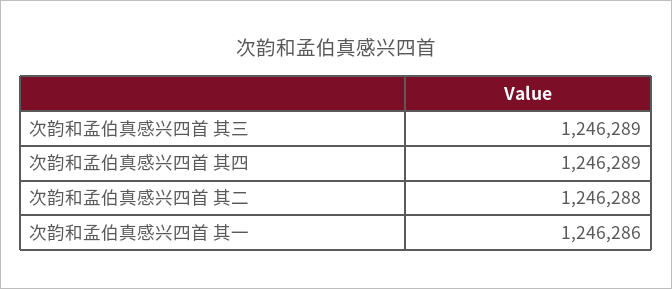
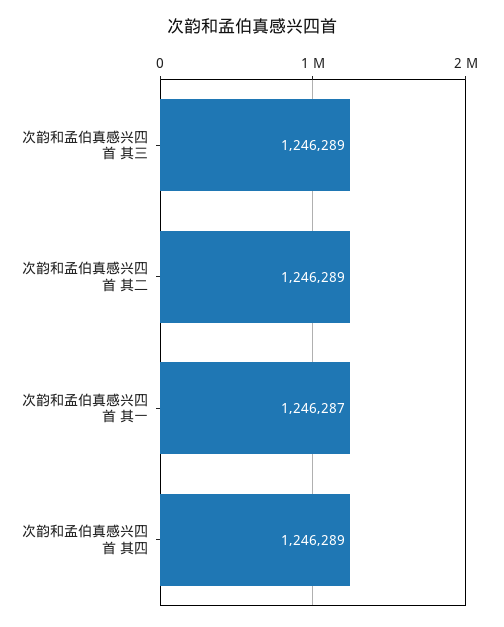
  {
    "次韵和孟伯真感兴四首 其三": 1246289,
    "次韵和孟伯真感兴四首 其四": 1246289,
-   "次韵和孟伯真感兴四首 其二": 1246288,
+   "次韵和孟伯真感兴四首 其二": 1246289,
-   "次韵和孟伯真感兴四首 其一": 1246286
+   "次韵和孟伯真感兴四首 其一": 1246287
  }

